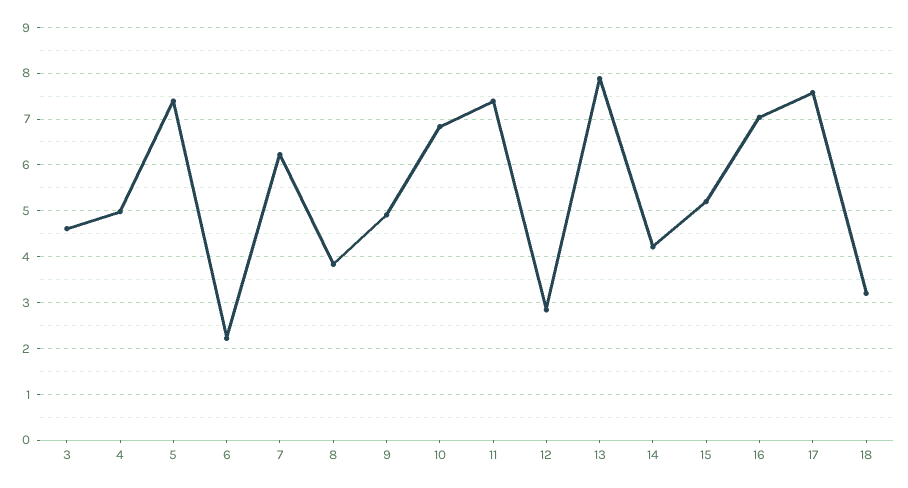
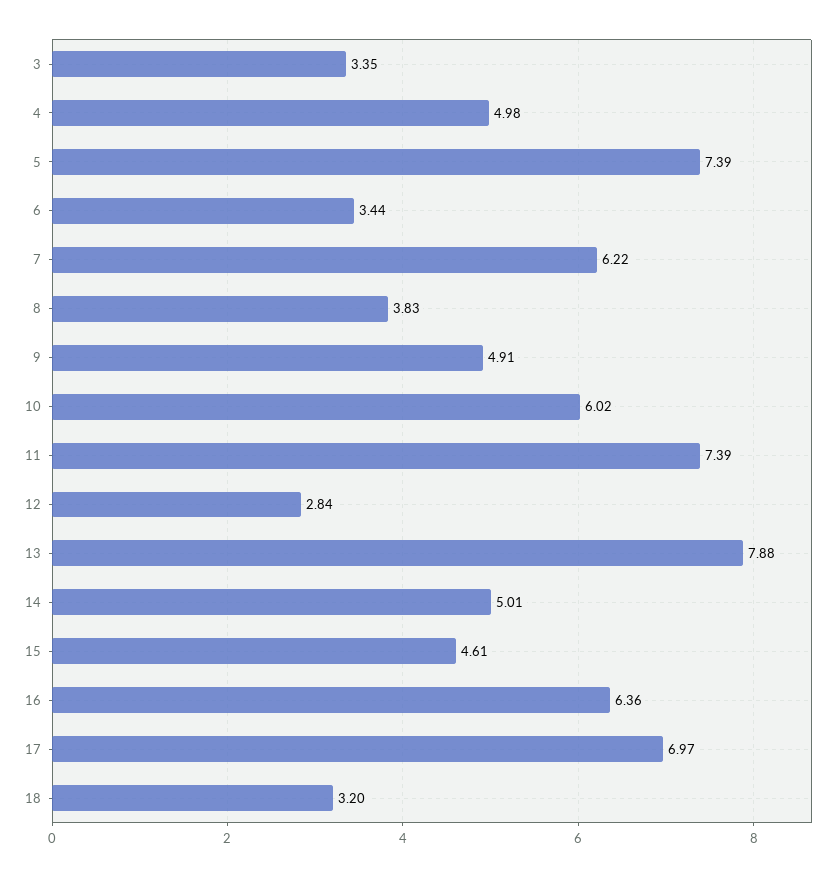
  {
-   "3": 4.6,
+   "3": 3.35,
    "4": 4.98,
    "5": 7.39,
-   "6": 2.2,
+   "6": 3.44,
    "7": 6.22,
    "8": 3.83,
    "9": 4.91,
-   "10": 6.8,
+   "10": 6.02,
    "11": 7.39,
    "12": 2.84,
    "13": 7.88,
-   "14": 4.2,
+   "14": 5.01,
-   "15": 5.2,
+   "15": 4.61,
-   "16": 7,
+   "16": 6.36,
-   "17": 7.6,
+   "17": 6.97,
    "18": 3.2
  }

